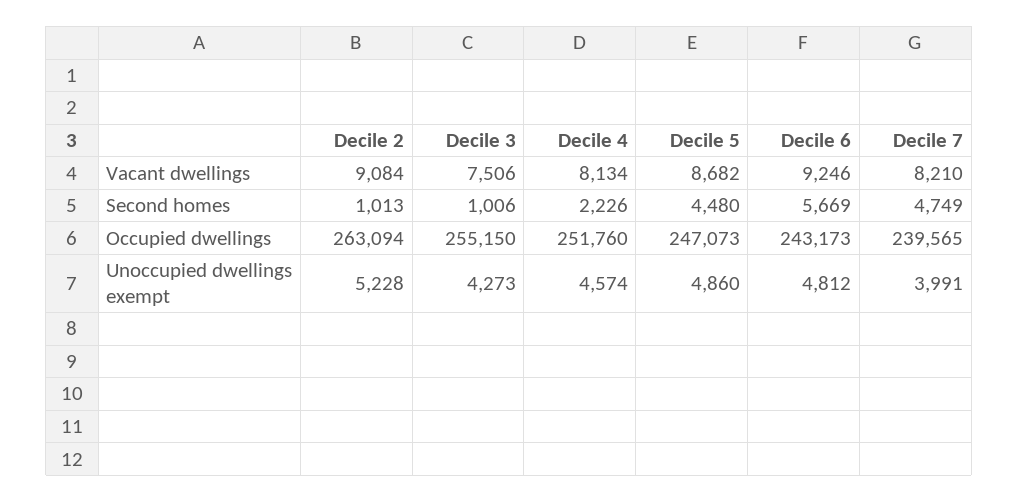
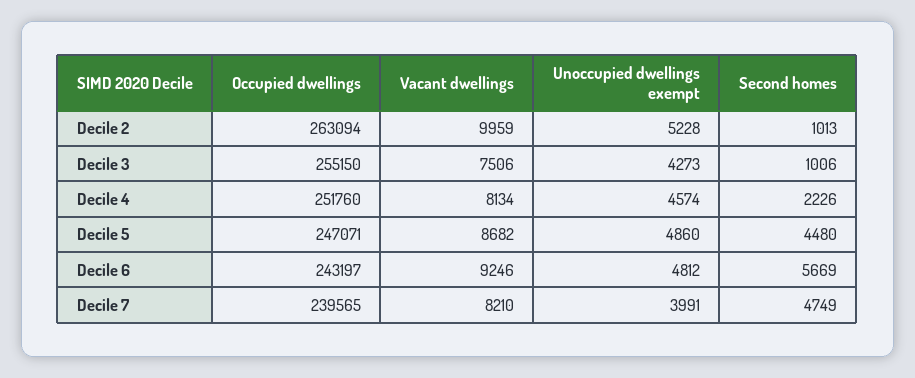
  {
    "Decile 2": {
-     "Vacant dwellings": 9084,
+     "Vacant dwellings": 9959,
      "Second homes": 1013,
      "Occupied dwellings": 263094,
      "Unoccupied dwellings exempt": 5228
    },
    "Decile 3": {
      "Vacant dwellings": 7506,
      "Second homes": 1006,
      "Occupied dwellings": 255150,
      "Unoccupied dwellings exempt": 4273
    },
    "Decile 4": {
      "Vacant dwellings": 8134,
      "Second homes": 2226,
      "Occupied dwellings": 251760,
      "Unoccupied dwellings exempt": 4574
    },
    "Decile 5": {
      "Vacant dwellings": 8682,
      "Second homes": 4480,
-     "Occupied dwellings": 247073,
+     "Occupied dwellings": 247071,
      "Unoccupied dwellings exempt": 4860
    },
    "Decile 6": {
      "Vacant dwellings": 9246,
      "Second homes": 5669,
-     "Occupied dwellings": 243173,
+     "Occupied dwellings": 243197,
      "Unoccupied dwellings exempt": 4812
    },
    "Decile 7": {
      "Vacant dwellings": 8210,
      "Second homes": 4749,
      "Occupied dwellings": 239565,
      "Unoccupied dwellings exempt": 3991
    }
  }

